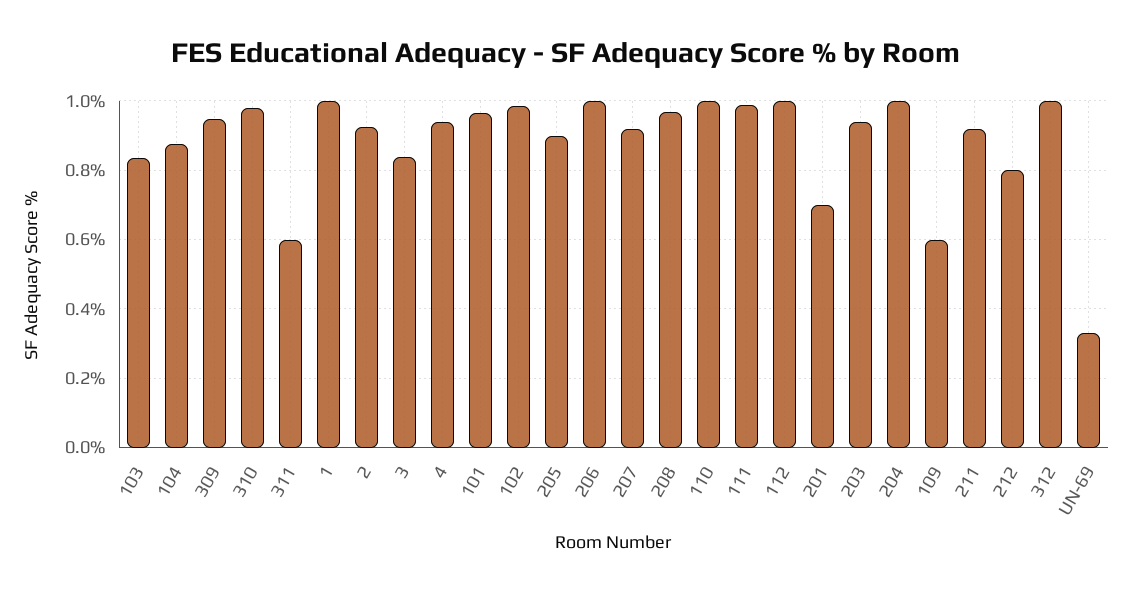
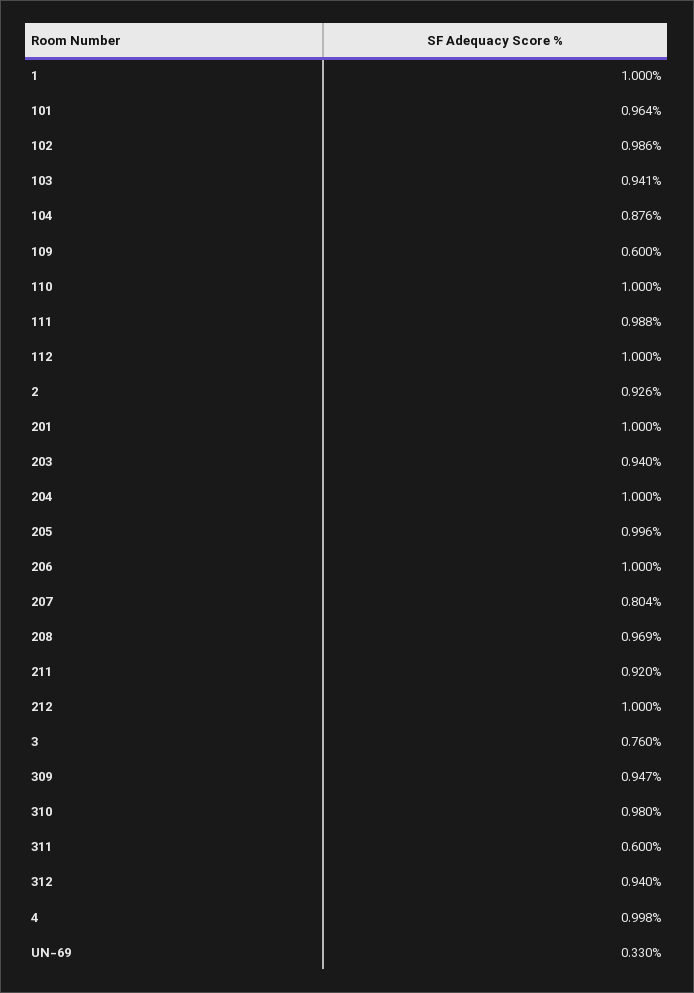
  {
-   "103": 0.84,
+   "103": 0.941,
    "104": 0.876,
    "309": 0.947,
    "310": 0.98,
    "311": 0.6,
    "1": 1,
    "2": 0.926,
-   "3": 0.84,
+   "3": 0.76,
-   "4": 0.94,
+   "4": 0.998,
    "101": 0.964,
    "102": 0.986,
-   "205": 0.9,
+   "205": 0.996,
    "206": 1,
-   "207": 0.92,
+   "207": 0.804,
    "208": 0.969,
    "110": 1,
    "111": 0.988,
    "112": 1,
-   "201": 0.7,
+   "201": 1,
    "203": 0.94,
    "204": 1,
    "109": 0.6,
    "211": 0.92,
-   "212": 0.8,
+   "212": 1,
-   "312": 1,
+   "312": 0.94,
    "UN-69": 0.33
  }

